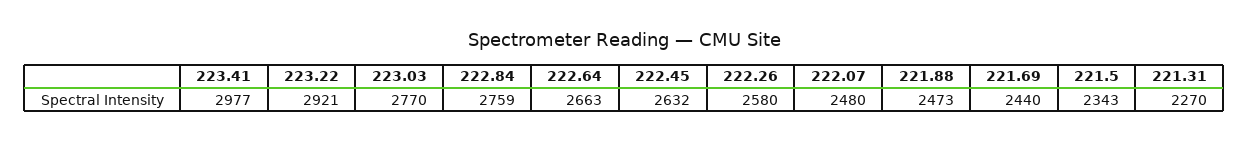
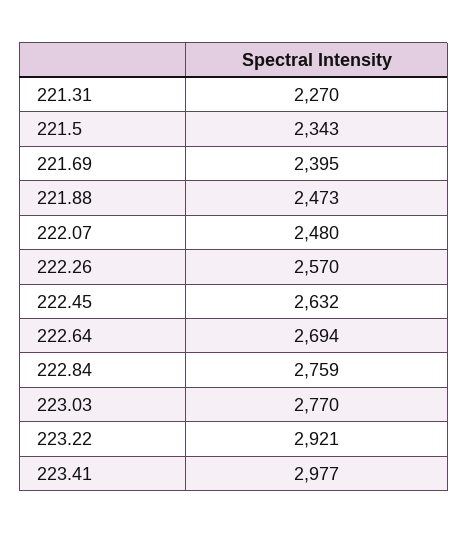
  {
    "223.41": 2977,
    "223.22": 2921,
    "223.03": 2770,
    "222.84": 2759,
-   "222.64": 2663,
+   "222.64": 2694,
    "222.45": 2632,
-   "222.26": 2580,
+   "222.26": 2570,
    "222.07": 2480,
    "221.88": 2473,
-   "221.69": 2440,
+   "221.69": 2395,
    "221.5": 2343,
    "221.31": 2270
  }

